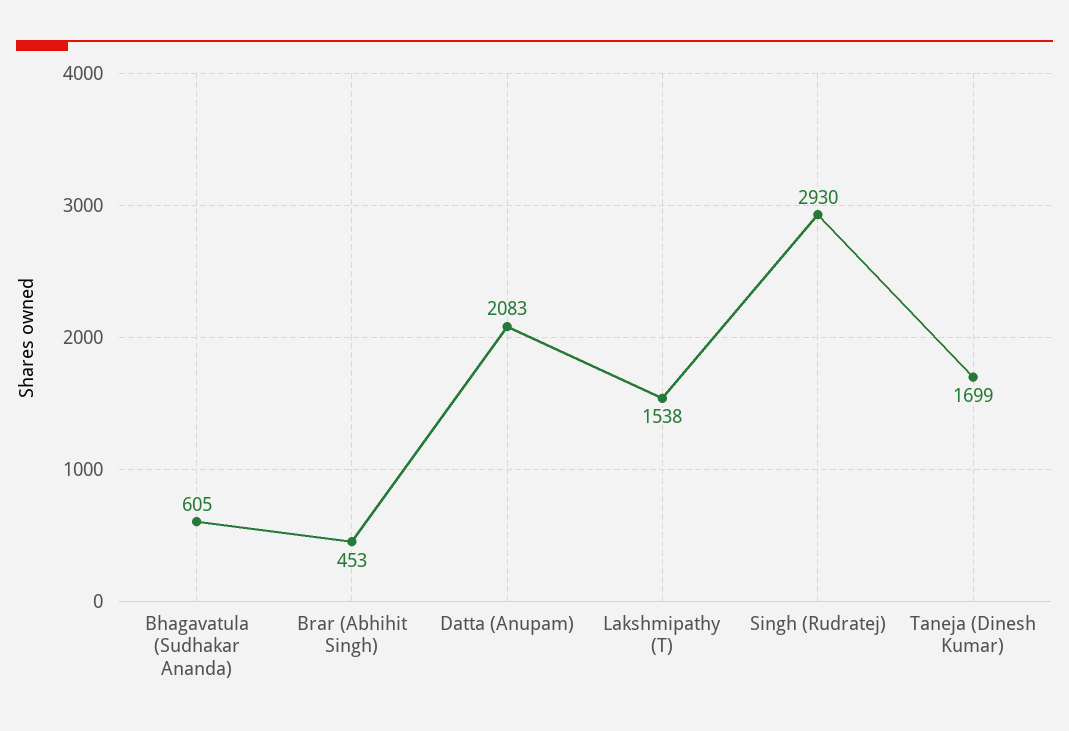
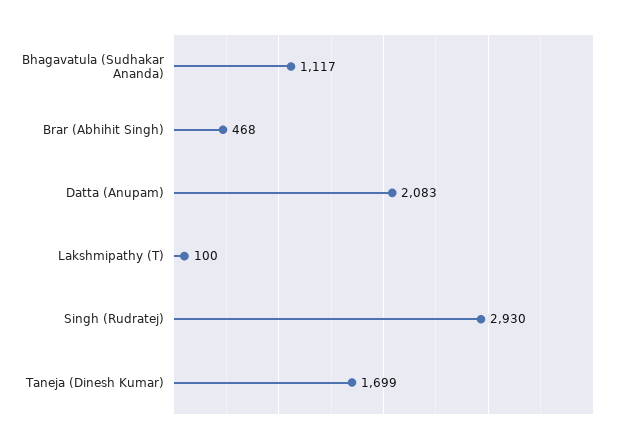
  {
-   "Bhagavatula (Sudhakar Ananda)": 605,
+   "Bhagavatula (Sudhakar Ananda)": 1117,
-   "Brar (Abhihit Singh)": 453,
+   "Brar (Abhihit Singh)": 468,
    "Datta (Anupam)": 2083,
-   "Lakshmipathy (T)": 1538,
+   "Lakshmipathy (T)": 100,
    "Singh (Rudratej)": 2930,
    "Taneja (Dinesh Kumar)": 1699
  }

